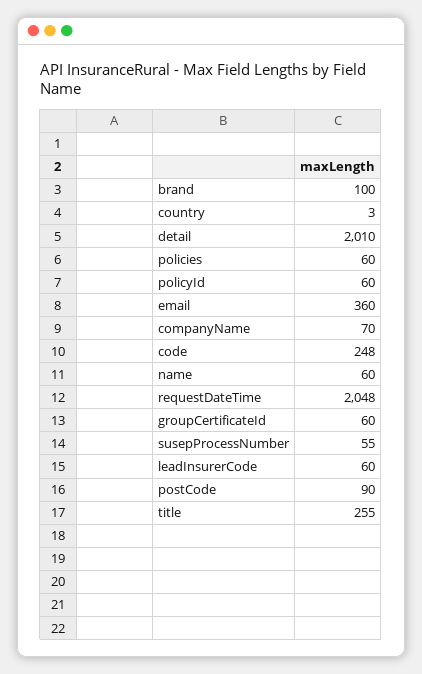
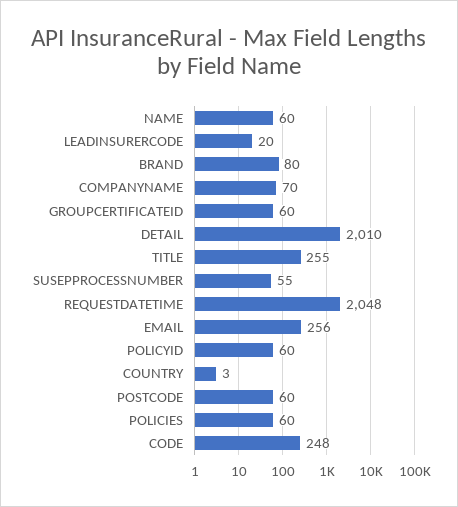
  {
-   "brand": 100,
+   "brand": 80,
    "country": 3,
    "detail": 2010,
    "policies": 60,
    "policyId": 60,
-   "email": 360,
+   "email": 256,
    "companyName": 70,
    "code": 248,
    "name": 60,
    "requestDateTime": 2048,
    "groupCertificateId": 60,
    "susepProcessNumber": 55,
-   "leadInsurerCode": 60,
+   "leadInsurerCode": 20,
-   "postCode": 90,
+   "postCode": 60,
    "title": 255
  }

